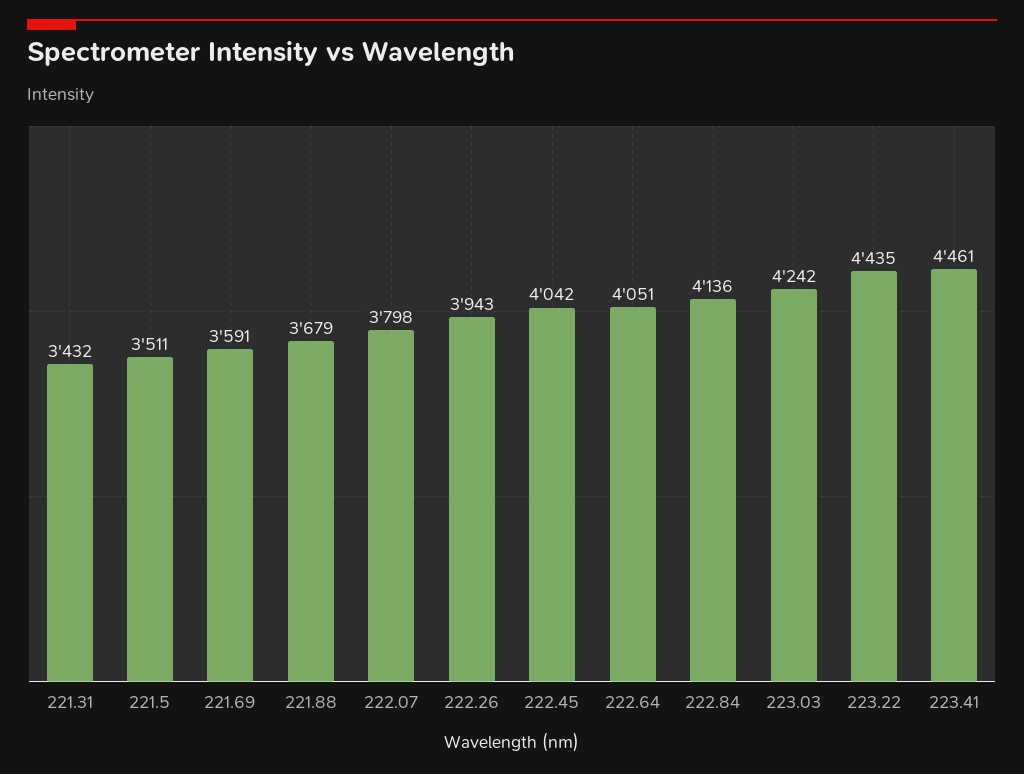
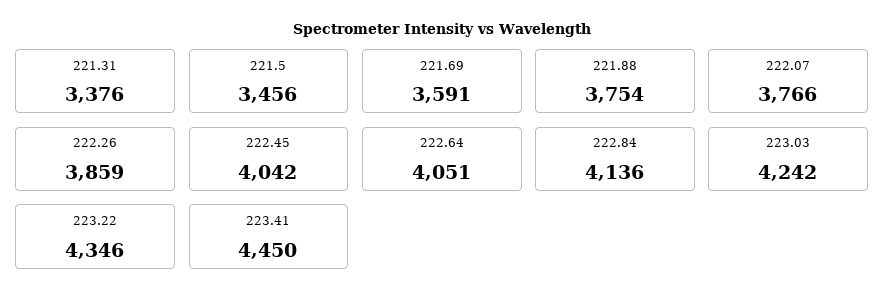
  {
-   "221.31": 3432,
+   "221.31": 3376,
-   "221.5": 3511,
+   "221.5": 3456,
    "221.69": 3591,
-   "221.88": 3679,
+   "221.88": 3754,
-   "222.07": 3798,
+   "222.07": 3766,
-   "222.26": 3943,
+   "222.26": 3859,
    "222.45": 4042,
    "222.64": 4051,
    "222.84": 4136,
    "223.03": 4242,
-   "223.22": 4435,
+   "223.22": 4346,
-   "223.41": 4461
+   "223.41": 4450
  }

